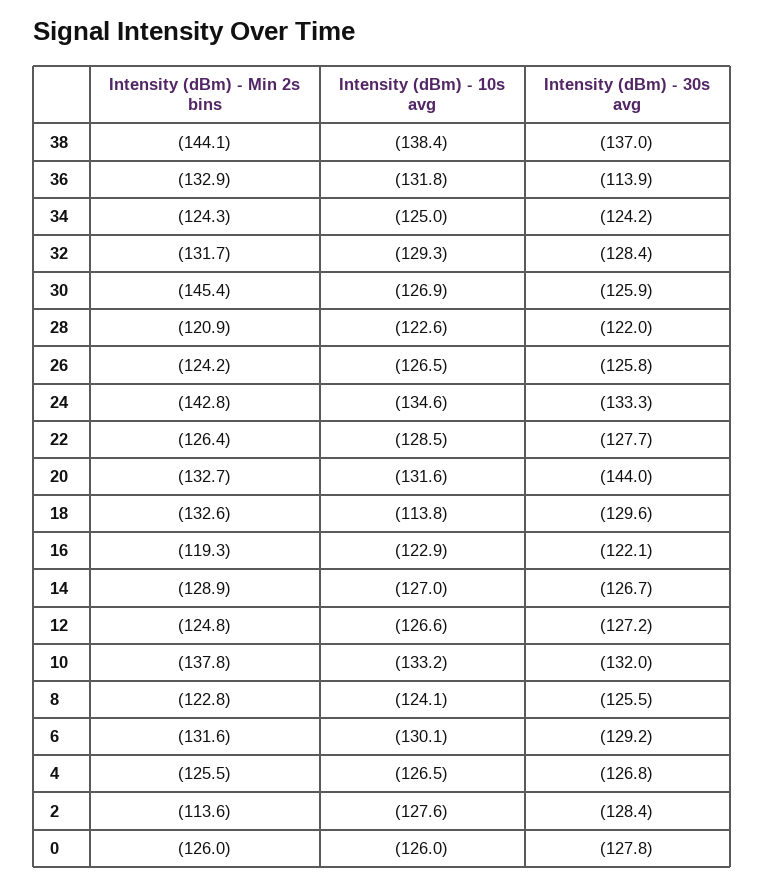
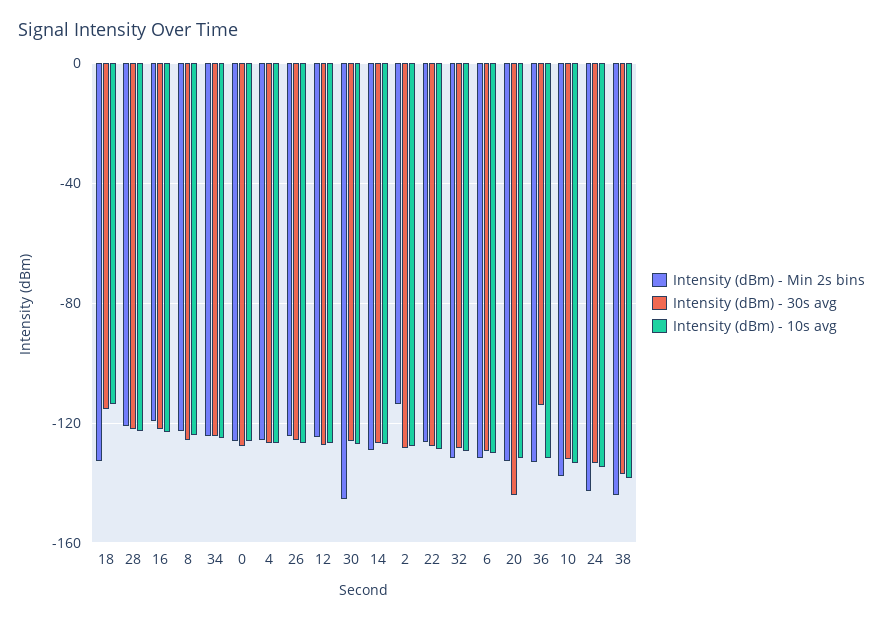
  {
    "Intensity (dBm) - Min 2s bins": {
      "38": -144.1,
      "36": -132.9,
      "34": -124.3,
      "32": -131.7,
      "30": -145.4,
      "28": -120.9,
      "26": -124.2,
      "24": -142.8,
      "22": -126.4,
      "20": -132.7,
      "18": -132.6,
      "16": -119.3,
      "14": -128.9,
      "12": -124.8,
      "10": -137.8,
      "8": -122.8,
      "6": -131.6,
      "4": -125.5,
      "2": -113.6,
      "0": -126
    },
    "Intensity (dBm) - 10s avg": {
      "38": -138.4,
      "36": -131.8,
      "34": -125,
      "32": -129.3,
      "30": -126.9,
      "28": -122.6,
      "26": -126.5,
      "24": -134.6,
      "22": -128.5,
      "20": -131.6,
      "18": -113.8,
      "16": -122.9,
      "14": -127,
      "12": -126.6,
      "10": -133.2,
      "8": -124.1,
      "6": -130.1,
      "4": -126.5,
      "2": -127.6,
      "0": -126
    },
    "Intensity (dBm) - 30s avg": {
      "38": -137,
      "36": -113.9,
      "34": -124.2,
      "32": -128.4,
      "30": -125.9,
      "28": -122,
      "26": -125.8,
      "24": -133.3,
      "22": -127.7,
      "20": -144,
-     "18": -129.6,
+     "18": -115,
      "16": -122.1,
      "14": -126.7,
      "12": -127.2,
      "10": -132,
      "8": -125.5,
      "6": -129.2,
      "4": -126.8,
      "2": -128.4,
      "0": -127.8
    }
  }

